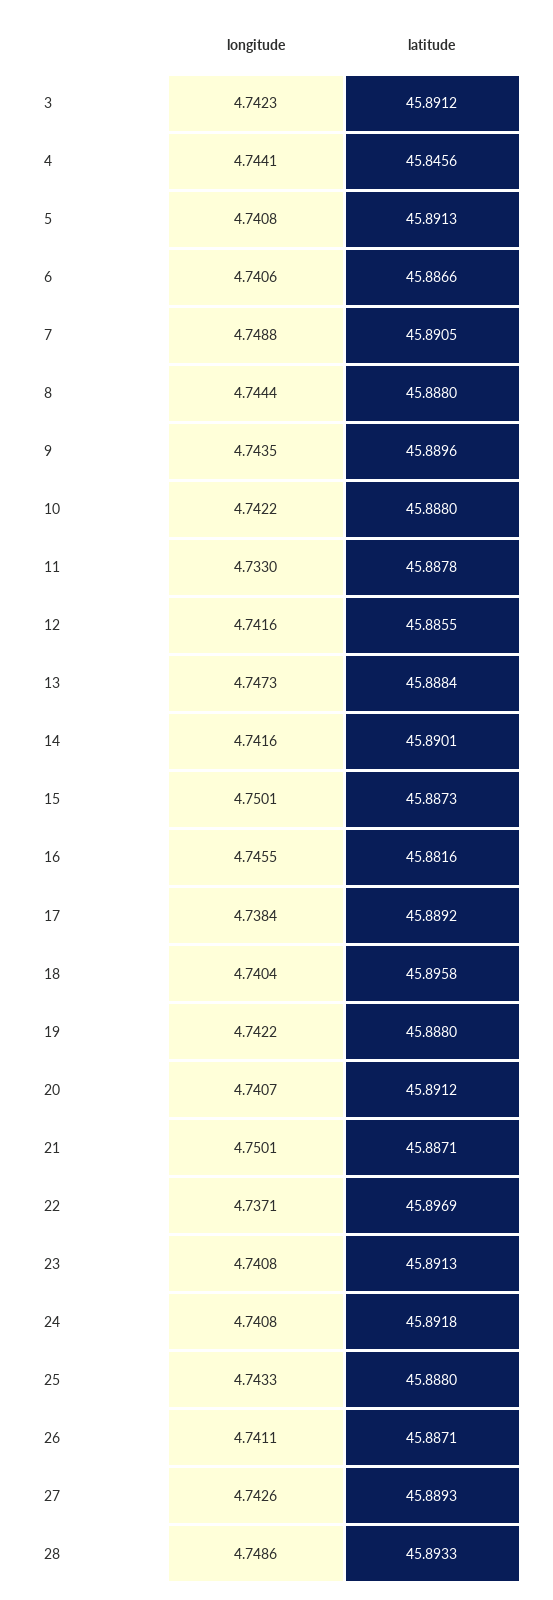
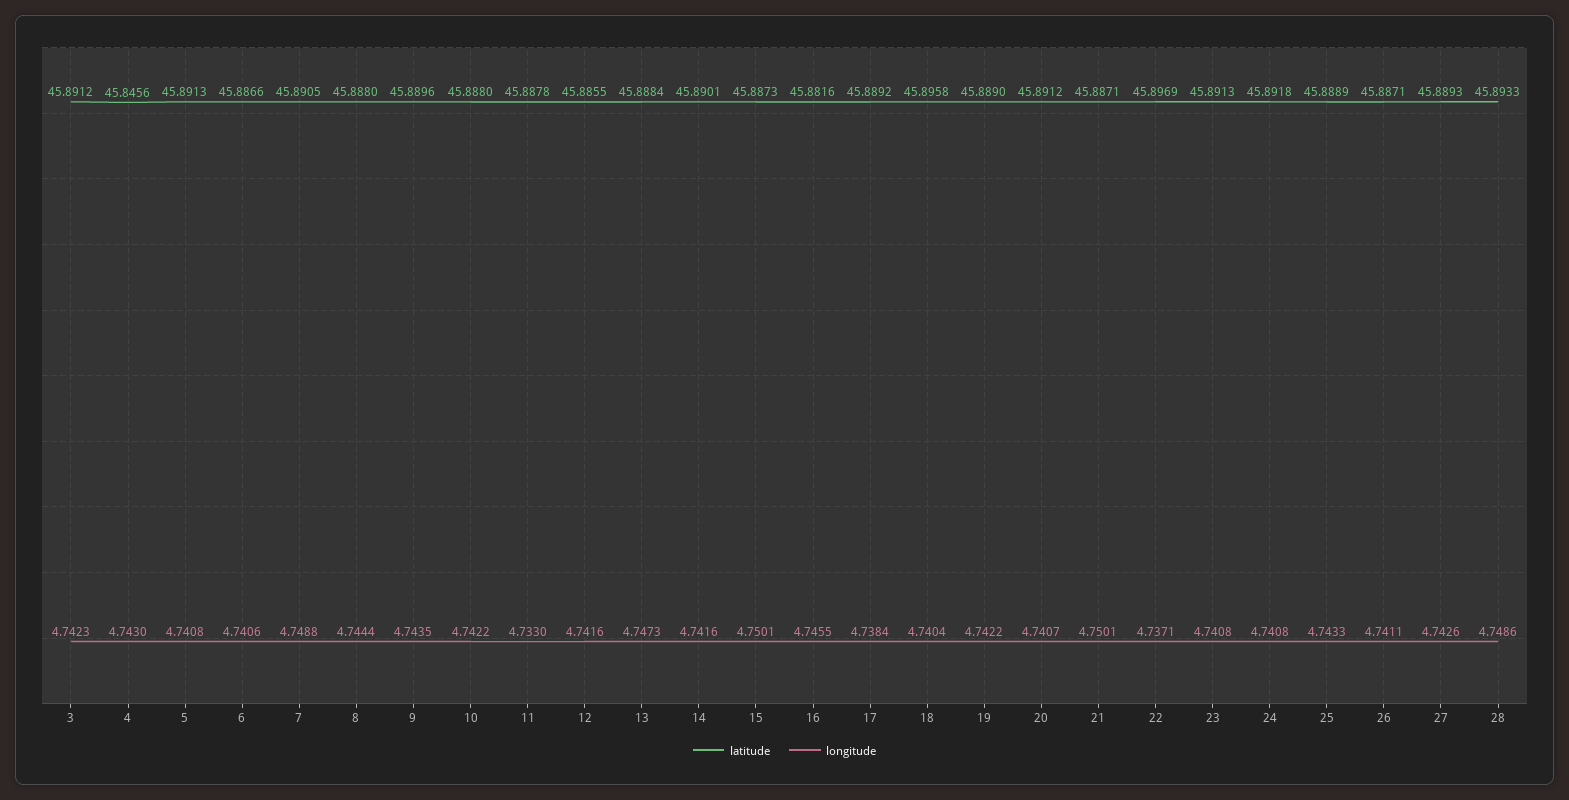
  {
    "longitude": {
      "3": 4.7423,
-     "4": 4.7441,
+     "4": 4.743,
      "5": 4.7408,
      "6": 4.7406,
      "7": 4.7488,
      "8": 4.7444,
      "9": 4.7435,
      "10": 4.7422,
      "11": 4.733,
      "12": 4.7416,
      "13": 4.7473,
      "14": 4.7416,
      "15": 4.7501,
      "16": 4.7455,
      "17": 4.7384,
      "18": 4.7404,
      "19": 4.7422,
      "20": 4.7407,
      "21": 4.7501,
      "22": 4.7371,
      "23": 4.7408,
      "24": 4.7408,
      "25": 4.7433,
      "26": 4.7411,
      "27": 4.7426,
      "28": 4.7486
    },
    "latitude": {
      "3": 45.8912,
      "4": 45.8456,
      "5": 45.8913,
      "6": 45.8866,
      "7": 45.8905,
      "8": 45.888,
      "9": 45.8896,
      "10": 45.888,
      "11": 45.8878,
      "12": 45.8855,
      "13": 45.8884,
      "14": 45.8901,
      "15": 45.8873,
      "16": 45.8816,
      "17": 45.8892,
      "18": 45.8958,
-     "19": 45.888,
+     "19": 45.889,
      "20": 45.8912,
      "21": 45.8871,
      "22": 45.8969,
      "23": 45.8913,
      "24": 45.8918,
-     "25": 45.888,
+     "25": 45.8889,
      "26": 45.8871,
      "27": 45.8893,
      "28": 45.8933
    }
  }

